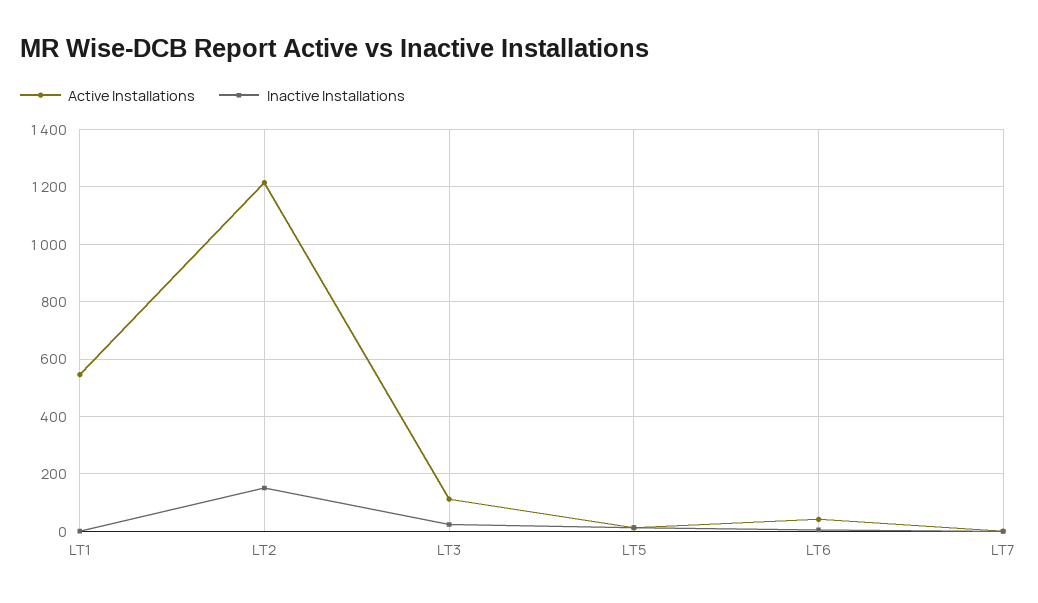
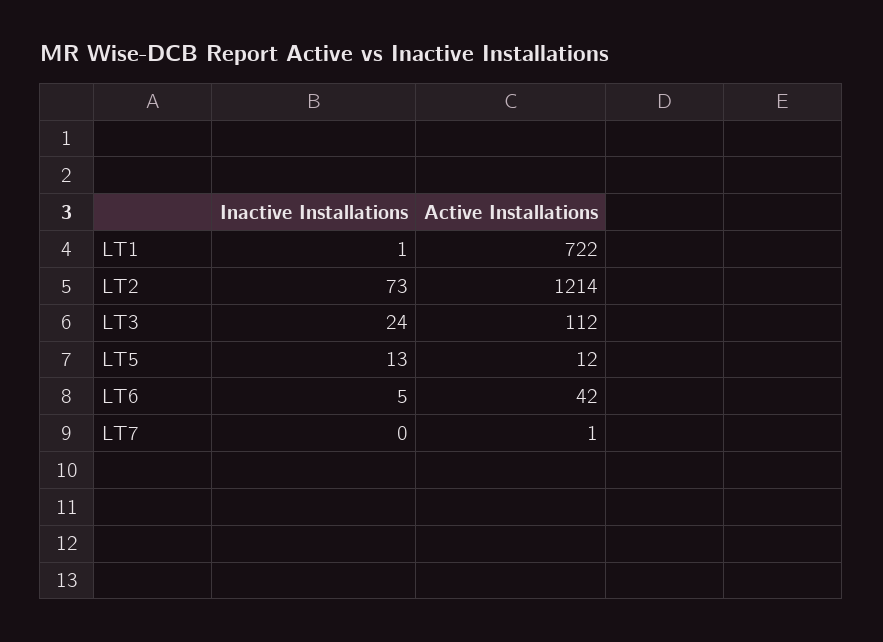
  {
    "Active Installations": {
-     "LT1": 550,
+     "LT1": 722,
      "LT2": 1214,
      "LT3": 112,
      "LT5": 12,
      "LT6": 42,
      "LT7": 1
    },
    "Inactive Installations": {
      "LT1": 1,
-     "LT2": 150,
+     "LT2": 73,
      "LT3": 24,
      "LT5": 13,
      "LT6": 5,
      "LT7": 0
    }
  }

